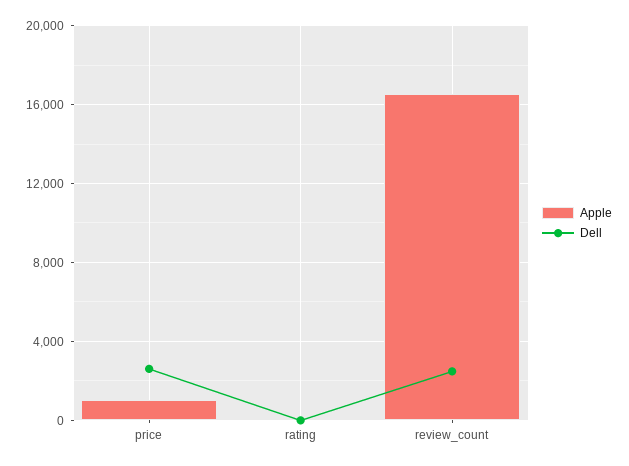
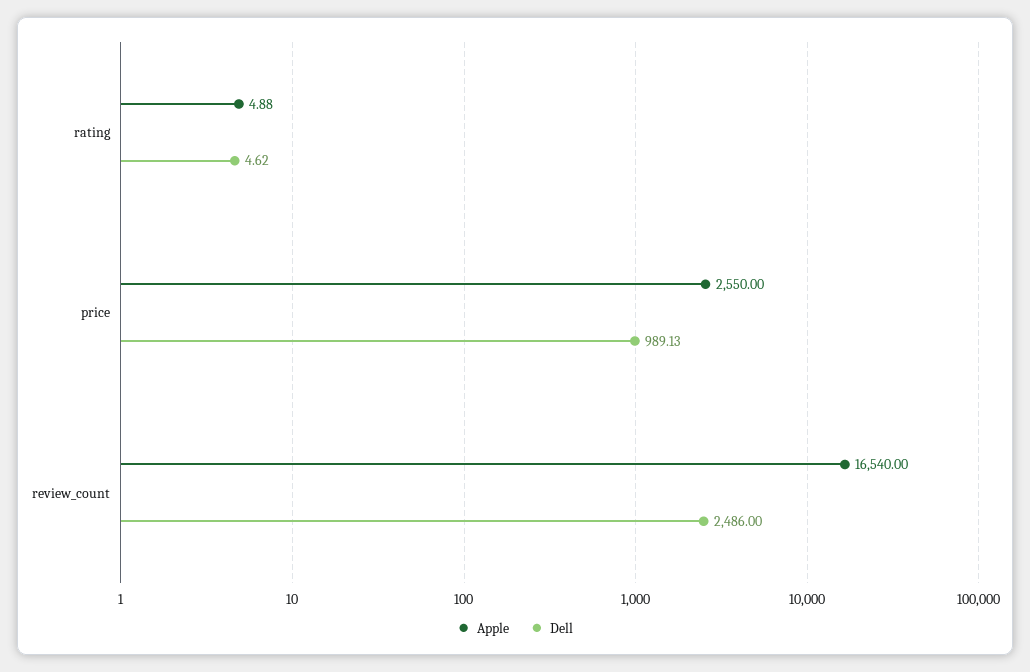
  {
    "Apple": {
-     "price": 1000,
+     "price": 2550,
      "rating": 4.88,
      "review_count": 16540
    },
    "Dell": {
-     "price": 2500,
+     "price": 989.13,
      "rating": 4.62,
      "review_count": 2486
    }
  }

